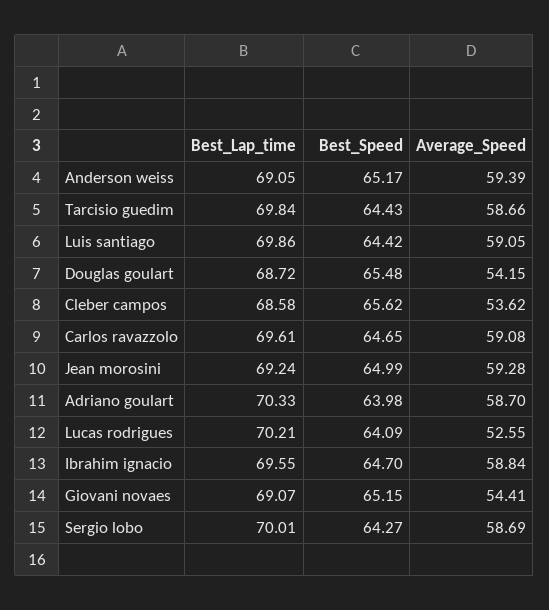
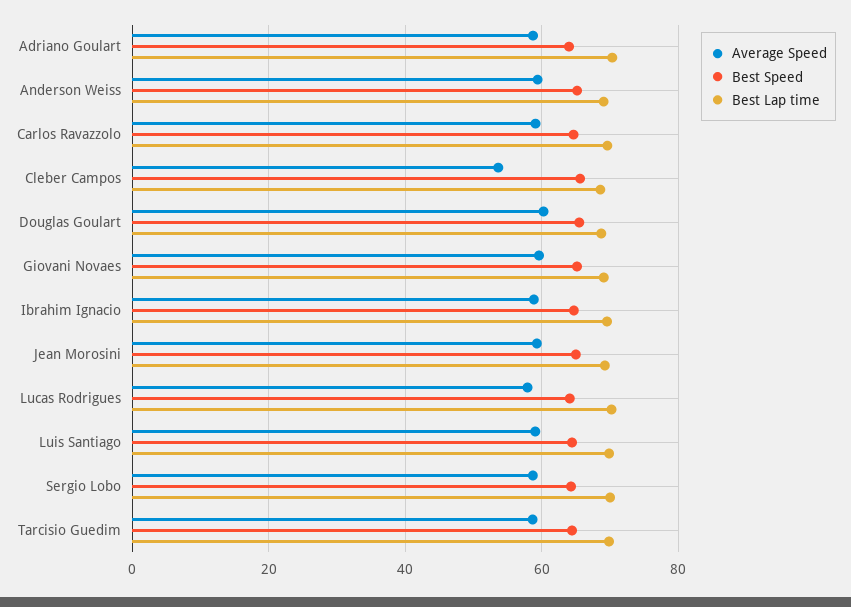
  {
    "Best_Lap_time": {
      "Anderson weiss": 69.05,
      "Tarcisio guedim": 69.84,
      "Luis santiago": 69.86,
      "Douglas goulart": 68.72,
      "Cleber campos": 68.58,
      "Carlos ravazzolo": 69.61,
      "Jean morosini": 69.24,
      "Adriano goulart": 70.33,
      "Lucas rodrigues": 70.21,
      "Ibrahim ignacio": 69.55,
      "Giovani novaes": 69.07,
      "Sergio lobo": 70.01
    },
    "Best_Speed": {
      "Anderson weiss": 65.17,
      "Tarcisio guedim": 64.43,
      "Luis santiago": 64.42,
      "Douglas goulart": 65.48,
      "Cleber campos": 65.62,
      "Carlos ravazzolo": 64.65,
      "Jean morosini": 64.99,
      "Adriano goulart": 63.98,
      "Lucas rodrigues": 64.09,
      "Ibrahim ignacio": 64.7,
      "Giovani novaes": 65.15,
      "Sergio lobo": 64.27
    },
    "Average_Speed": {
      "Anderson weiss": 59.39,
      "Tarcisio guedim": 58.66,
      "Luis santiago": 59.05,
-     "Douglas goulart": 54.15,
+     "Douglas goulart": 60,
      "Cleber campos": 53.62,
      "Carlos ravazzolo": 59.08,
      "Jean morosini": 59.28,
      "Adriano goulart": 58.7,
-     "Lucas rodrigues": 52.55,
+     "Lucas rodrigues": 58,
      "Ibrahim ignacio": 58.84,
-     "Giovani novaes": 54.41,
+     "Giovani novaes": 60,
      "Sergio lobo": 58.69
    }
  }

